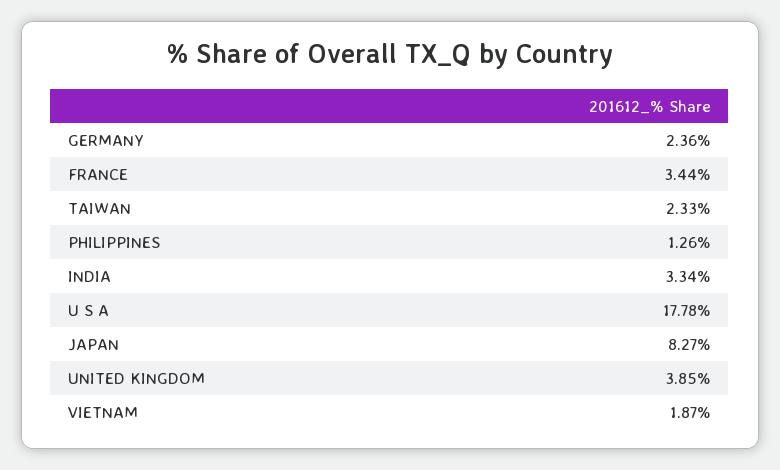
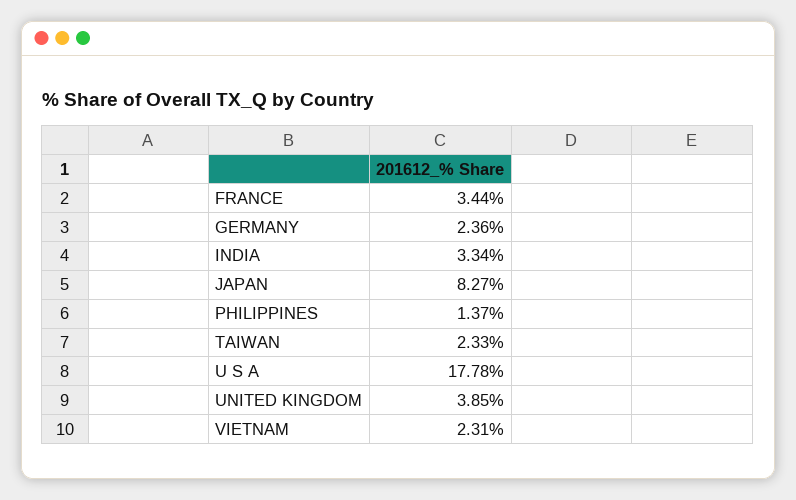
  {
    "GERMANY": 2.36,
    "FRANCE": 3.44,
    "TAIWAN": 2.33,
-   "PHILIPPINES": 1.26,
+   "PHILIPPINES": 1.37,
    "INDIA": 3.34,
    "U S A": 17.78,
    "JAPAN": 8.27,
    "UNITED KINGDOM": 3.85,
-   "VIETNAM": 1.87
+   "VIETNAM": 2.31
  }

